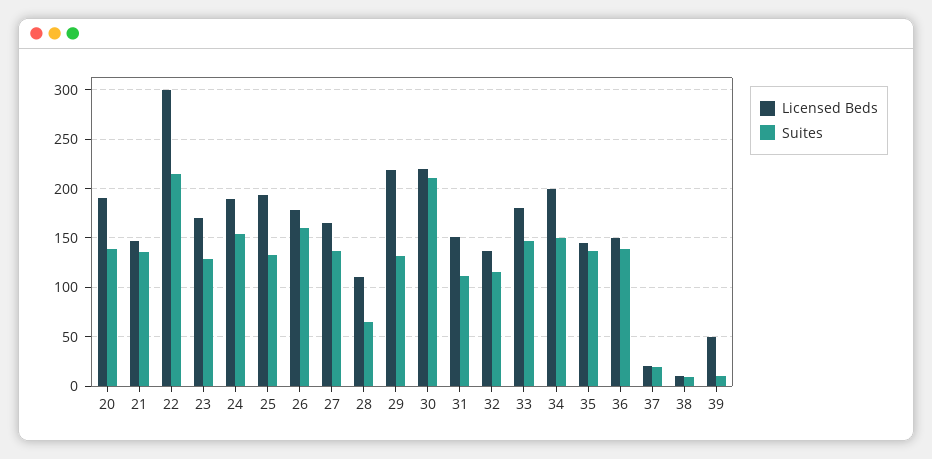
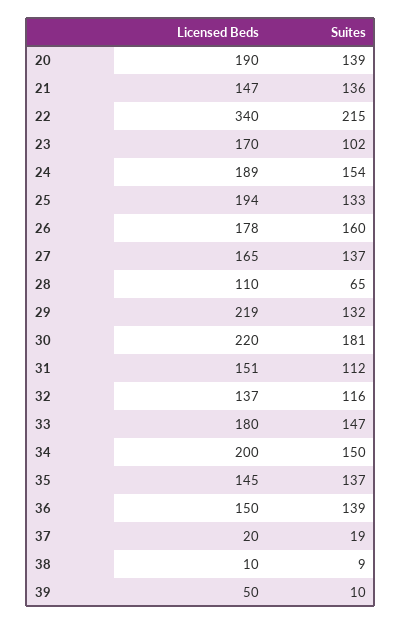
  {
    "Licensed Beds": {
      "20": 190,
      "21": 147,
-     "22": 300,
+     "22": 340,
      "23": 170,
      "24": 189,
      "25": 194,
      "26": 178,
      "27": 165,
      "28": 110,
      "29": 219,
      "30": 220,
      "31": 151,
      "32": 137,
      "33": 180,
      "34": 200,
      "35": 145,
      "36": 150,
      "37": 20,
      "38": 10,
      "39": 50
    },
    "Suites": {
      "20": 139,
      "21": 136,
      "22": 215,
-     "23": 130,
+     "23": 102,
      "24": 154,
      "25": 133,
      "26": 160,
      "27": 137,
      "28": 65,
      "29": 132,
-     "30": 210,
+     "30": 181,
      "31": 112,
      "32": 116,
      "33": 147,
      "34": 150,
      "35": 137,
      "36": 139,
      "37": 19,
      "38": 9,
      "39": 10
    }
  }

